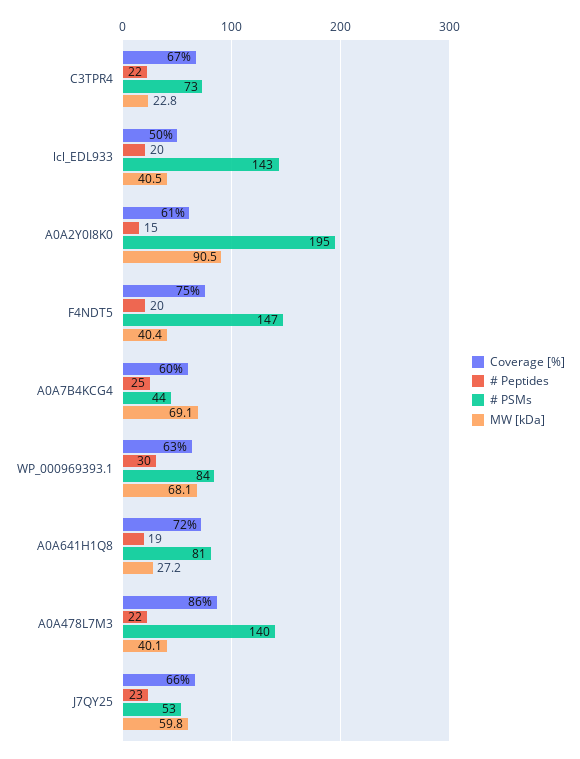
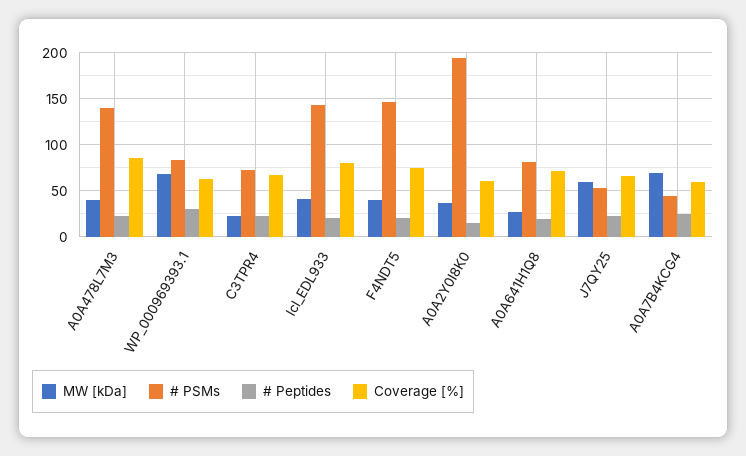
  {
    "Coverage [%]": {
      "C3TPR4": 67,
-     "lcl_EDL933": 50,
+     "lcl_EDL933": 80,
      "A0A2Y0I8K0": 61,
      "F4NDT5": 75,
      "A0A7B4KCG4": 60,
      "WP_000969393.1": 63,
      "A0A641H1Q8": 72,
      "A0A478L7M3": 86,
      "J7QY25": 66
    },
    "# Peptides": {
      "C3TPR4": 22,
      "lcl_EDL933": 20,
      "A0A2Y0I8K0": 15,
      "F4NDT5": 20,
      "A0A7B4KCG4": 25,
      "WP_000969393.1": 30,
      "A0A641H1Q8": 19,
      "A0A478L7M3": 22,
      "J7QY25": 23
    },
    "# PSMs": {
      "C3TPR4": 73,
      "lcl_EDL933": 143,
      "A0A2Y0I8K0": 195,
      "F4NDT5": 147,
      "A0A7B4KCG4": 44,
      "WP_000969393.1": 84,
      "A0A641H1Q8": 81,
      "A0A478L7M3": 140,
      "J7QY25": 53
    },
    "MW [kDa]": {
      "C3TPR4": 22.8,
      "lcl_EDL933": 40.5,
-     "A0A2Y0I8K0": 90.5,
+     "A0A2Y0I8K0": 40,
      "F4NDT5": 40.4,
      "A0A7B4KCG4": 69.1,
      "WP_000969393.1": 68.1,
      "A0A641H1Q8": 27.2,
      "A0A478L7M3": 40.1,
      "J7QY25": 59.8
    }
  }

